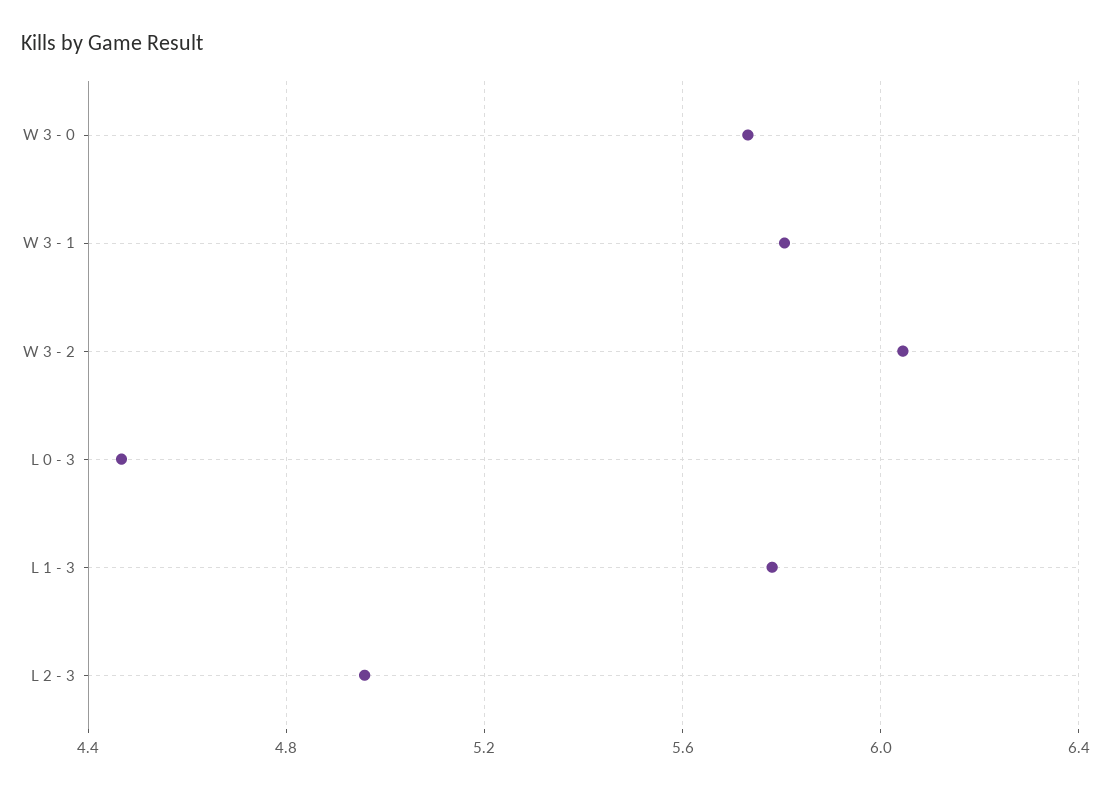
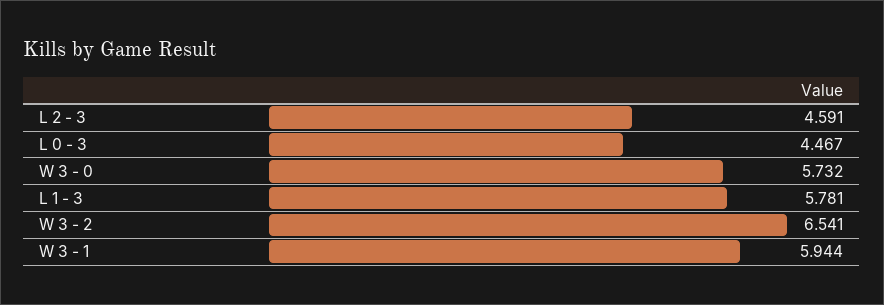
  {
    "W 3 - 0": 5.732,
-   "W 3 - 1": 5.8,
+   "W 3 - 1": 5.944,
-   "W 3 - 2": 6.05,
+   "W 3 - 2": 6.541,
    "L 0 - 3": 4.467,
    "L 1 - 3": 5.781,
-   "L 2 - 3": 4.95
+   "L 2 - 3": 4.591
  }

